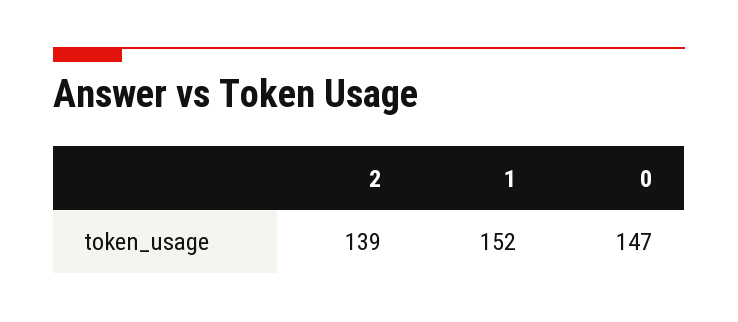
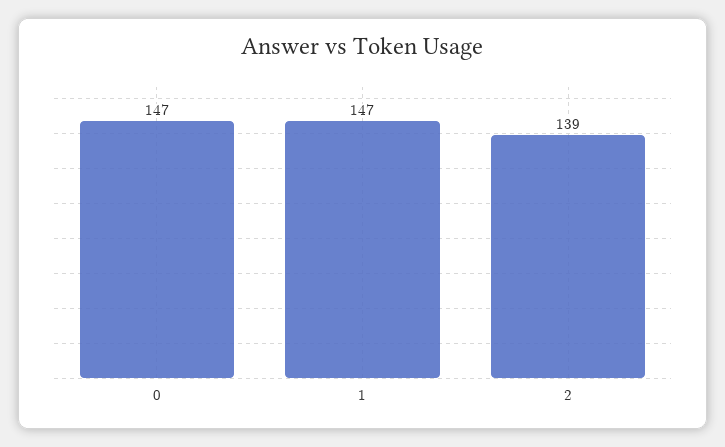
  {
    "2": 139,
-   "1": 152,
+   "1": 147,
    "0": 147
  }

